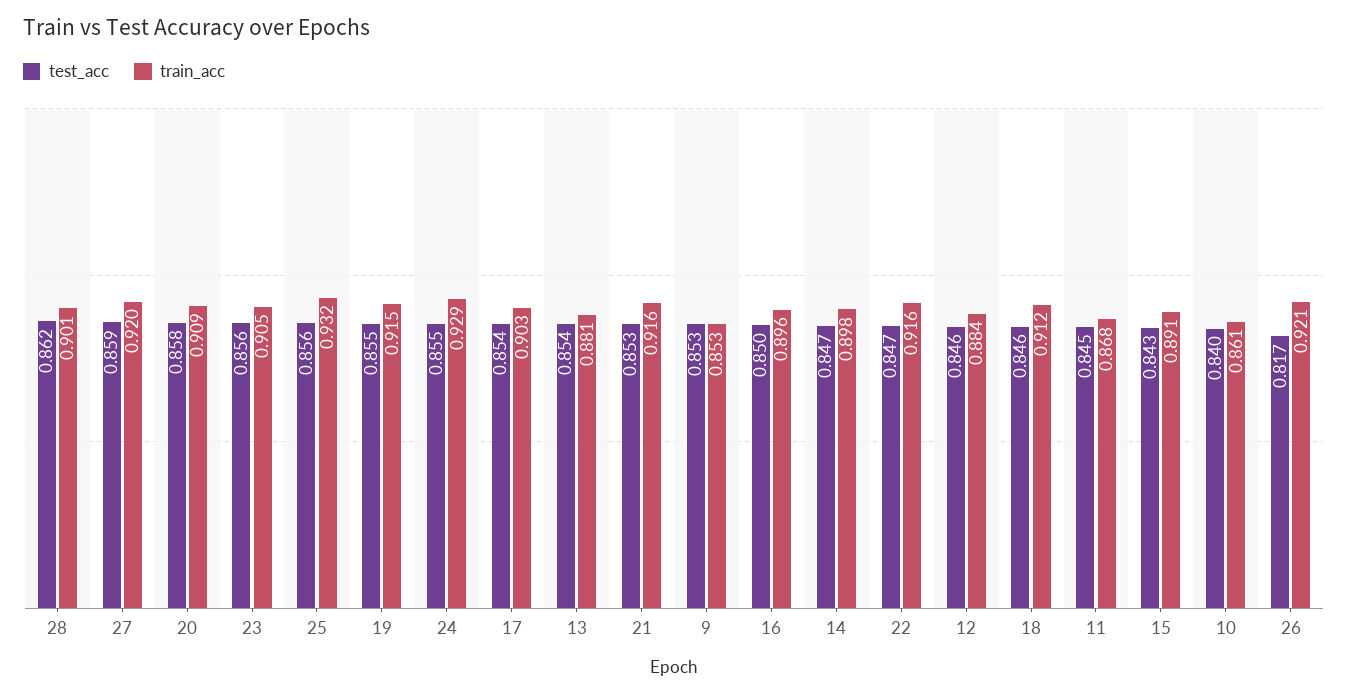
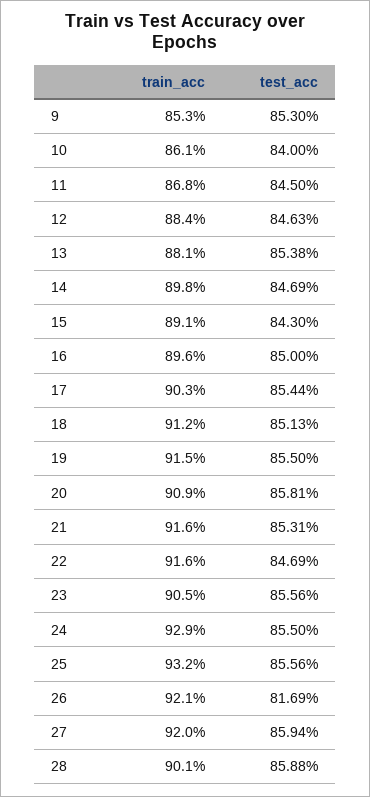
  {
    "test_acc": {
-     "28": 0.862,
+     "28": 0.8588,
      "27": 0.8594,
      "20": 0.8581,
      "23": 0.8556,
      "25": 0.8556,
      "19": 0.855,
      "24": 0.855,
      "17": 0.8544,
      "13": 0.8538,
      "21": 0.8531,
      "9": 0.853,
      "16": 0.85,
      "14": 0.8469,
      "22": 0.8469,
      "12": 0.8463,
-     "18": 0.846,
+     "18": 0.8513,
      "11": 0.845,
      "15": 0.843,
      "10": 0.84,
      "26": 0.8169
    },
    "train_acc": {
      "28": 0.901,
      "27": 0.92,
      "20": 0.909,
      "23": 0.905,
      "25": 0.932,
      "19": 0.915,
      "24": 0.929,
      "17": 0.903,
      "13": 0.881,
      "21": 0.916,
      "9": 0.853,
      "16": 0.896,
      "14": 0.898,
      "22": 0.916,
      "12": 0.884,
      "18": 0.912,
      "11": 0.868,
      "15": 0.891,
      "10": 0.861,
      "26": 0.921
    }
  }

